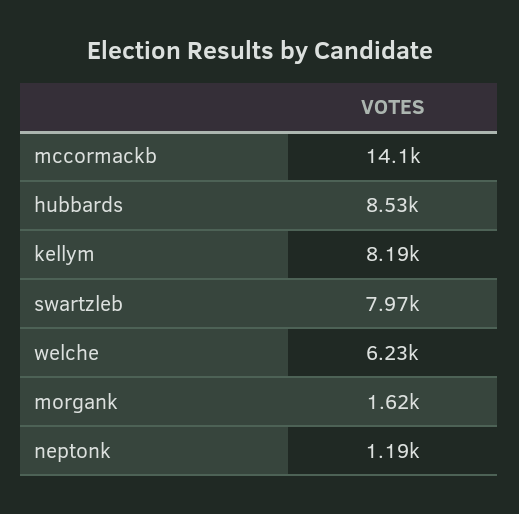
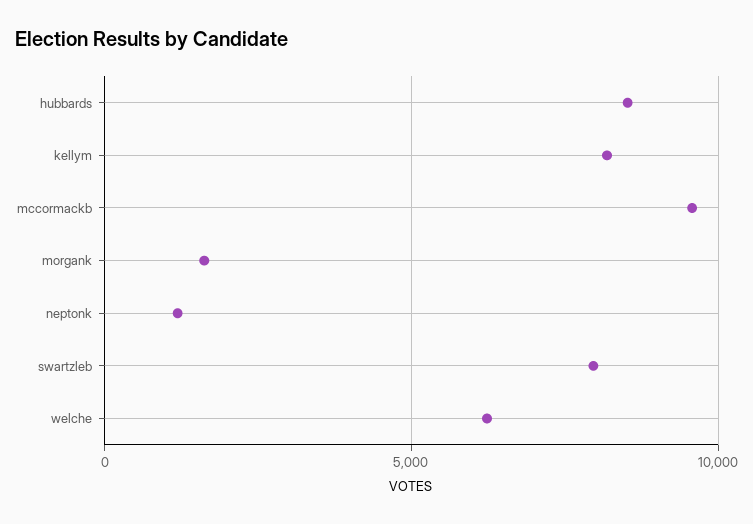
  {
-   "mccormackb": 14100,
+   "mccormackb": 9500,
    "hubbards": 8530,
    "kellym": 8190,
    "swartzleb": 7970,
    "welche": 6230,
    "morgank": 1620,
    "neptonk": 1190
  }

